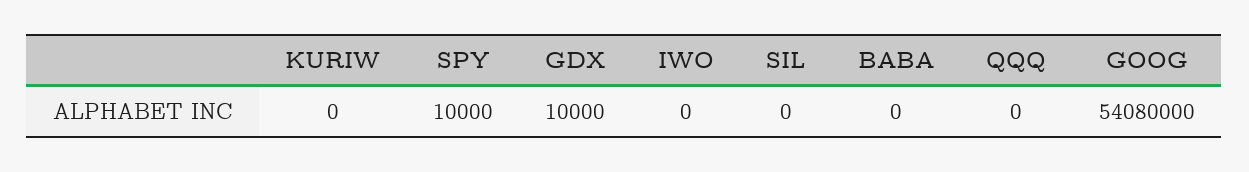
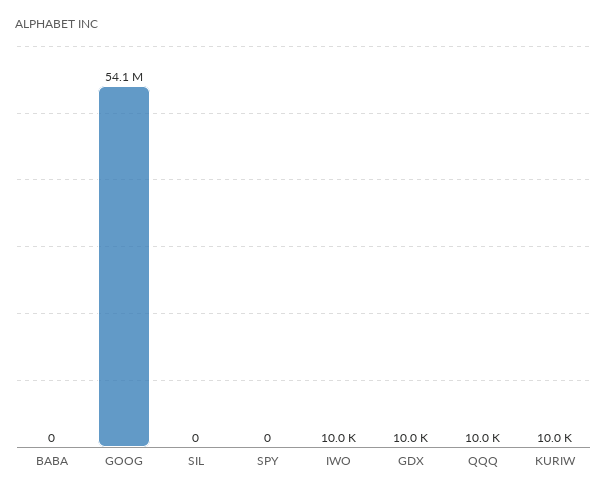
  {
-   "KURIW": 0,
+   "KURIW": 10000,
-   "SPY": 10000,
+   "SPY": 0,
    "GDX": 10000,
-   "IWO": 0,
+   "IWO": 10000,
    "SIL": 0,
    "BABA": 0,
-   "QQQ": 0,
+   "QQQ": 10000,
    "GOOG": 54080000
  }

